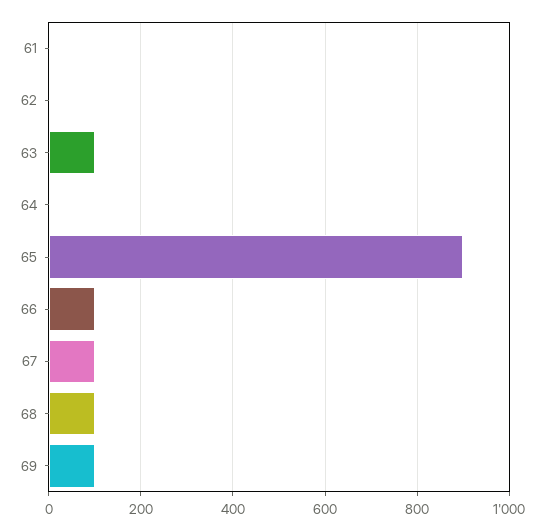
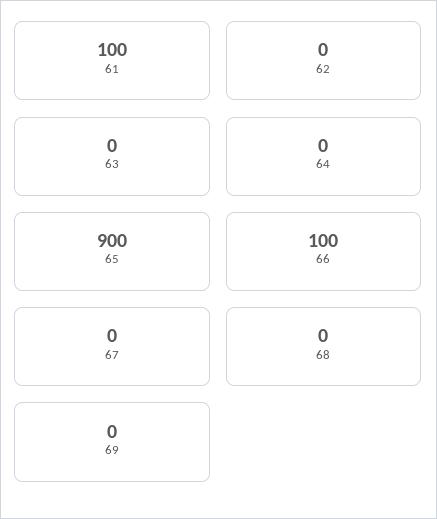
  {
-   "61": 0,
+   "61": 100,
    "62": 0,
-   "63": 100,
+   "63": 0,
    "64": 0,
    "65": 900,
    "66": 100,
-   "67": 100,
+   "67": 0,
-   "68": 100,
+   "68": 0,
-   "69": 100
+   "69": 0
  }

